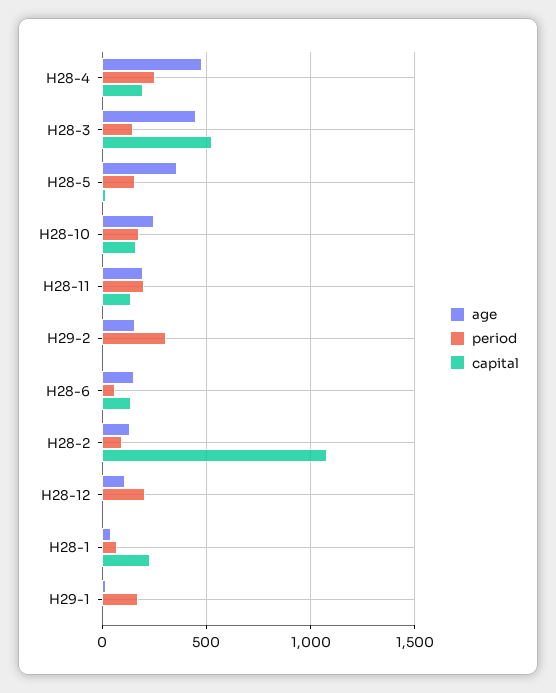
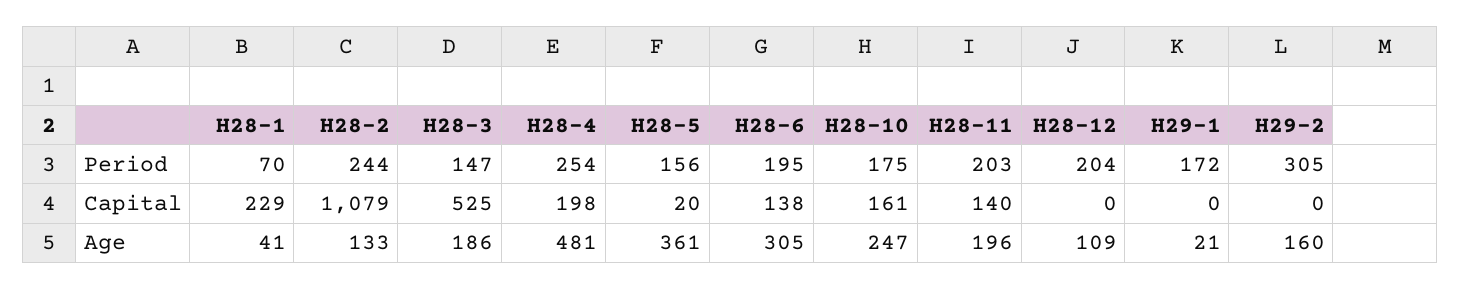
  {
    "age": {
      "H28-4": 481,
-     "H28-3": 450,
+     "H28-3": 186,
      "H28-5": 361,
      "H28-10": 247,
      "H28-11": 196,
      "H29-2": 160,
-     "H28-6": 150,
+     "H28-6": 305,
      "H28-2": 133,
      "H28-12": 109,
      "H28-1": 41,
      "H29-1": 21
    },
    "period": {
      "H28-4": 254,
      "H28-3": 147,
      "H28-5": 156,
      "H28-10": 175,
      "H28-11": 203,
      "H29-2": 305,
-     "H28-6": 50,
+     "H28-6": 195,
-     "H28-2": 100,
+     "H28-2": 244,
      "H28-12": 204,
      "H28-1": 70,
      "H29-1": 172
    },
    "capital": {
      "H28-4": 198,
      "H28-3": 525,
      "H28-5": 20,
      "H28-10": 161,
      "H28-11": 140,
      "H29-2": 0,
      "H28-6": 138,
      "H28-2": 1079,
      "H28-12": 0,
      "H28-1": 229,
      "H29-1": 0
    }
  }

